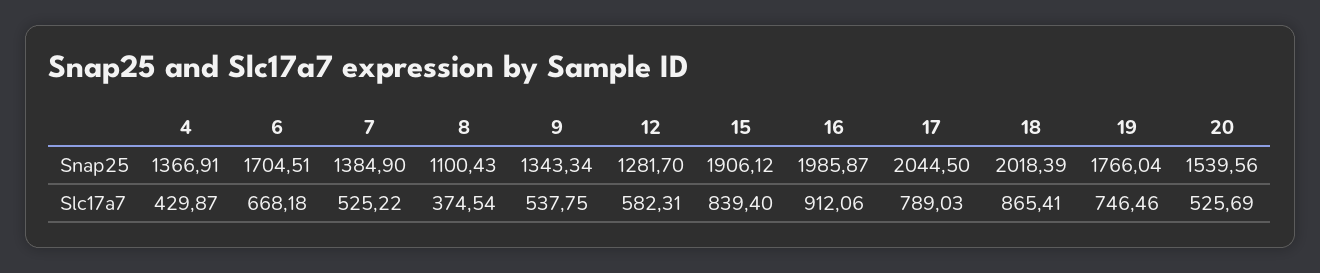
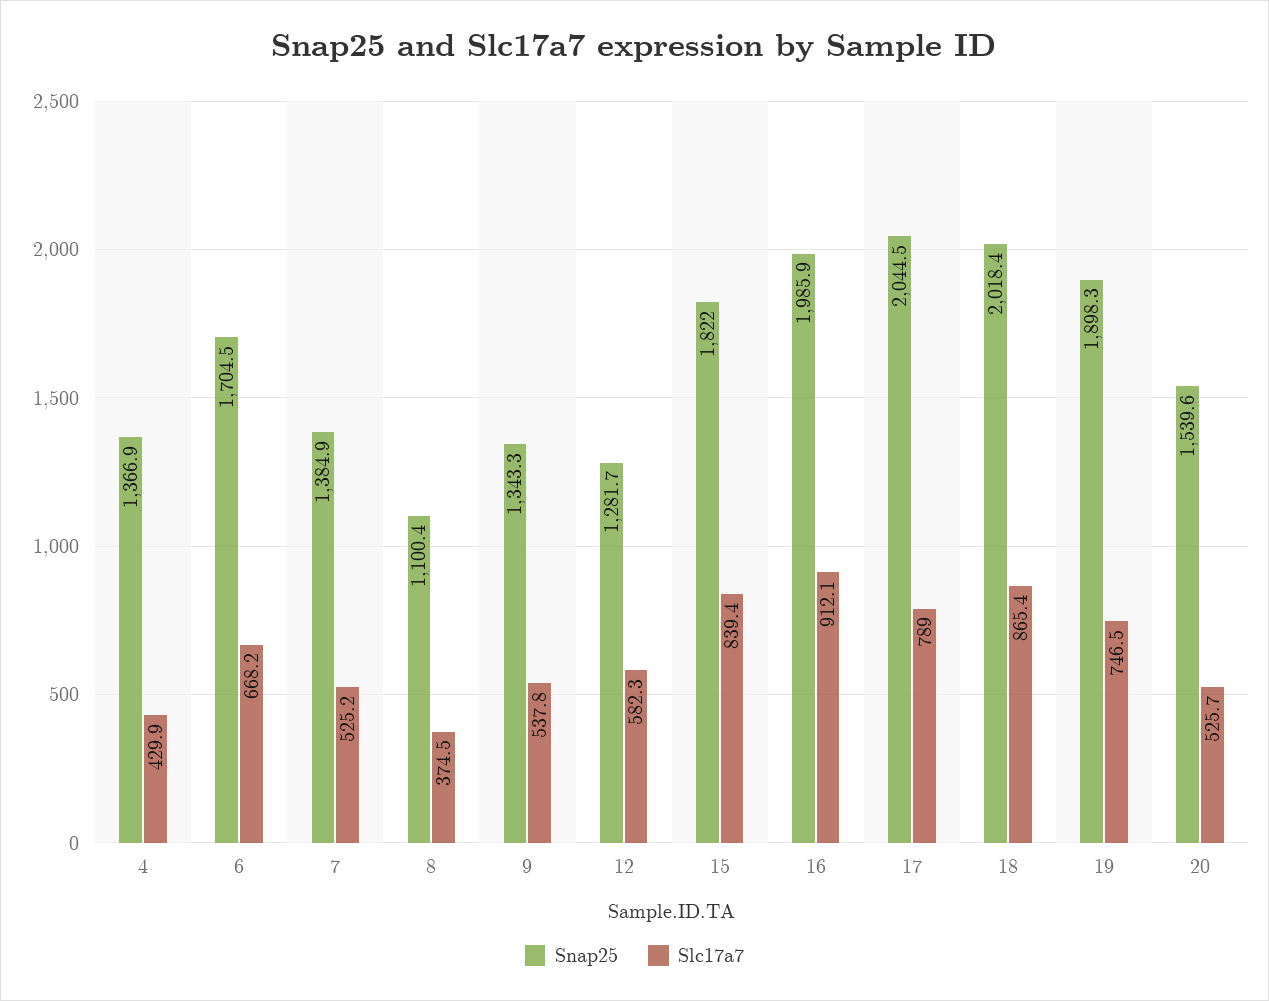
  {
    "Snap25": {
      "4": 1366.91,
      "6": 1704.51,
      "7": 1384.9,
      "8": 1100.43,
      "9": 1343.34,
      "12": 1281.7,
-     "15": 1906.12,
+     "15": 1822,
      "16": 1985.87,
      "17": 2044.5,
      "18": 2018.39,
-     "19": 1766.04,
+     "19": 1898.3,
      "20": 1539.56
    },
    "Slc17a7": {
      "4": 429.87,
      "6": 668.18,
      "7": 525.22,
      "8": 374.54,
      "9": 537.75,
      "12": 582.31,
      "15": 839.4,
      "16": 912.06,
      "17": 789.03,
      "18": 865.41,
      "19": 746.46,
      "20": 525.69
    }
  }

